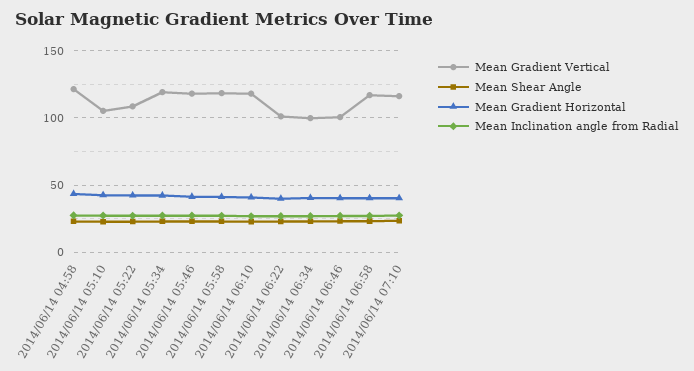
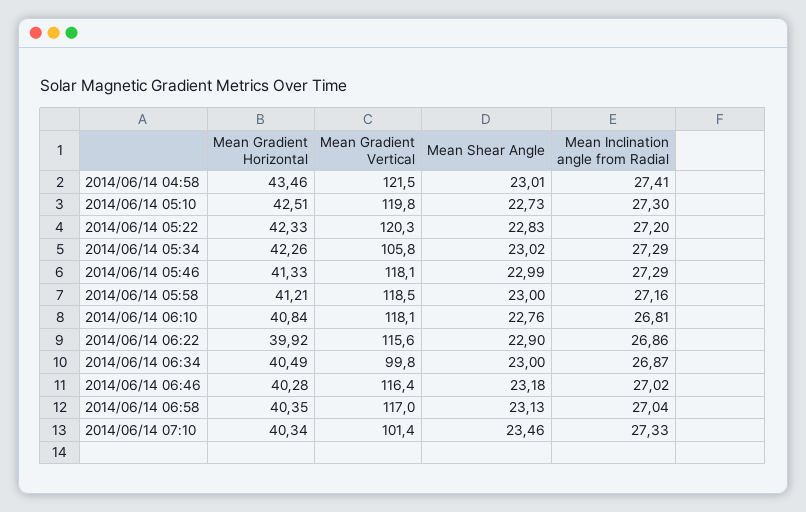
  {
    "Mean Gradient Vertical": {
      "2014/06/14 04:58": 121.5,
-     "2014/06/14 05:10": 105,
+     "2014/06/14 05:10": 119.8,
-     "2014/06/14 05:22": 110,
+     "2014/06/14 05:22": 120.3,
-     "2014/06/14 05:34": 120,
+     "2014/06/14 05:34": 105.8,
      "2014/06/14 05:46": 118.1,
      "2014/06/14 05:58": 118.5,
      "2014/06/14 06:10": 118.1,
-     "2014/06/14 06:22": 100,
+     "2014/06/14 06:22": 115.6,
      "2014/06/14 06:34": 99.8,
-     "2014/06/14 06:46": 100,
+     "2014/06/14 06:46": 116.4,
      "2014/06/14 06:58": 117,
-     "2014/06/14 07:10": 115
+     "2014/06/14 07:10": 101.4
    },
    "Mean Shear Angle": {
      "2014/06/14 04:58": 23.01,
      "2014/06/14 05:10": 22.73,
      "2014/06/14 05:22": 22.83,
      "2014/06/14 05:34": 23.02,
      "2014/06/14 05:46": 22.99,
      "2014/06/14 05:58": 23,
      "2014/06/14 06:10": 22.76,
      "2014/06/14 06:22": 22.9,
      "2014/06/14 06:34": 23,
      "2014/06/14 06:46": 23.18,
      "2014/06/14 06:58": 23.13,
      "2014/06/14 07:10": 23.46
    },
    "Mean Gradient Horizontal": {
      "2014/06/14 04:58": 43.46,
      "2014/06/14 05:10": 42.51,
      "2014/06/14 05:22": 42.33,
      "2014/06/14 05:34": 42.26,
      "2014/06/14 05:46": 41.33,
      "2014/06/14 05:58": 41.21,
      "2014/06/14 06:10": 40.84,
      "2014/06/14 06:22": 39.92,
      "2014/06/14 06:34": 40.49,
      "2014/06/14 06:46": 40.28,
      "2014/06/14 06:58": 40.35,
      "2014/06/14 07:10": 40.34
    },
    "Mean Inclination angle from Radial": {
      "2014/06/14 04:58": 27.41,
      "2014/06/14 05:10": 27.3,
      "2014/06/14 05:22": 27.2,
      "2014/06/14 05:34": 27.29,
      "2014/06/14 05:46": 27.29,
      "2014/06/14 05:58": 27.16,
      "2014/06/14 06:10": 26.81,
      "2014/06/14 06:22": 26.86,
      "2014/06/14 06:34": 26.87,
      "2014/06/14 06:46": 27.02,
      "2014/06/14 06:58": 27.04,
      "2014/06/14 07:10": 27.33
    }
  }

